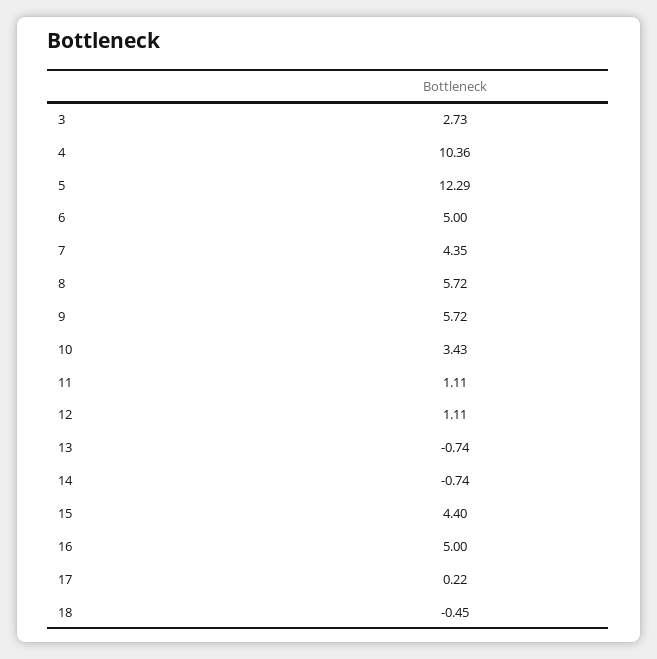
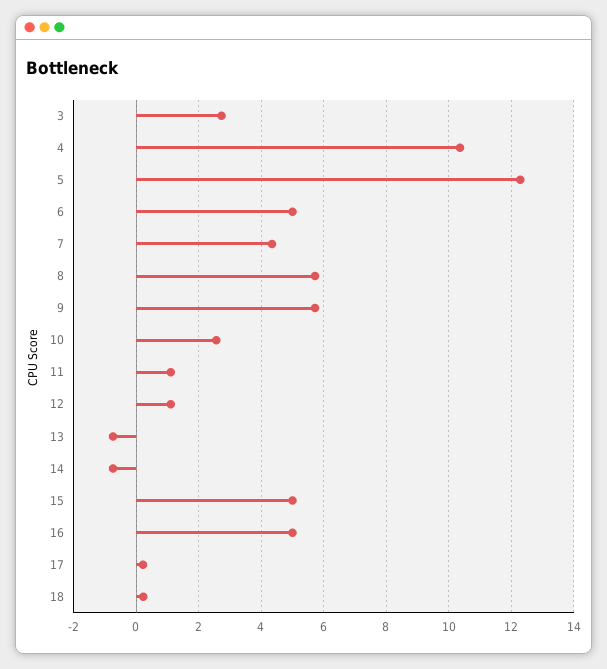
  {
    "3": 2.73,
    "4": 10.36,
    "5": 12.29,
    "6": 5,
    "7": 4.35,
    "8": 5.72,
    "9": 5.72,
-   "10": 3.43,
+   "10": 2.6,
    "11": 1.11,
    "12": 1.11,
    "13": -0.74,
    "14": -0.74,
-   "15": 4.4,
+   "15": 5,
    "16": 5,
    "17": 0.22,
-   "18": -0.45
+   "18": 0.2
  }

